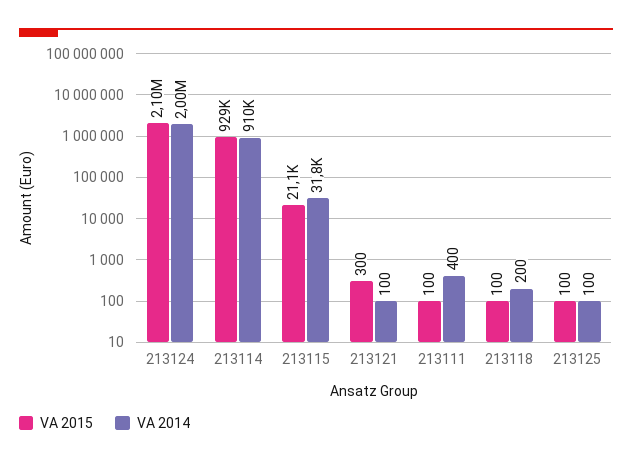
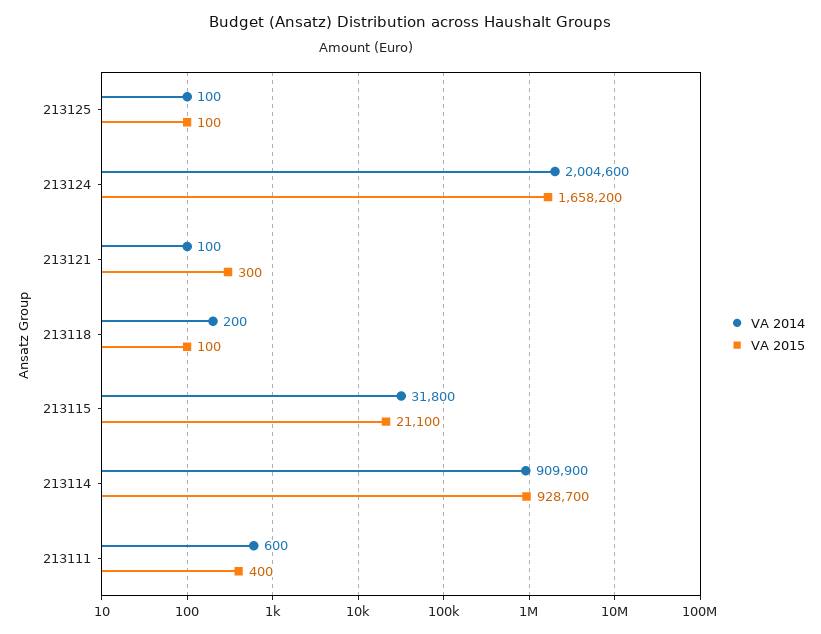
  {
    "VA 2015": {
-     "213124": 2100000,
+     "213124": 1658200,
      "213114": 928700,
      "213115": 21100,
      "213121": 300,
-     "213111": 100,
+     "213111": 400,
      "213118": 100,
      "213125": 100
    },
    "VA 2014": {
      "213124": 2004600,
      "213114": 909900,
      "213115": 31800,
      "213121": 100,
-     "213111": 400,
+     "213111": 600,
      "213118": 200,
      "213125": 100
    }
  }

